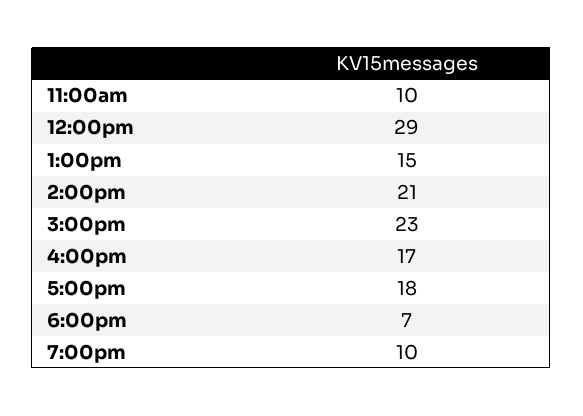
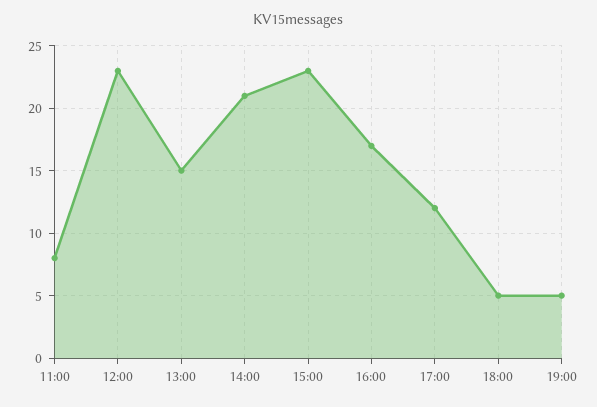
  {
-   "11:00am": 10,
+   "11:00am": 8,
-   "12:00pm": 29,
+   "12:00pm": 23,
    "1:00pm": 15,
    "2:00pm": 21,
    "3:00pm": 23,
    "4:00pm": 17,
-   "5:00pm": 18,
+   "5:00pm": 12,
-   "6:00pm": 7,
+   "6:00pm": 5,
-   "7:00pm": 10
+   "7:00pm": 5
  }

